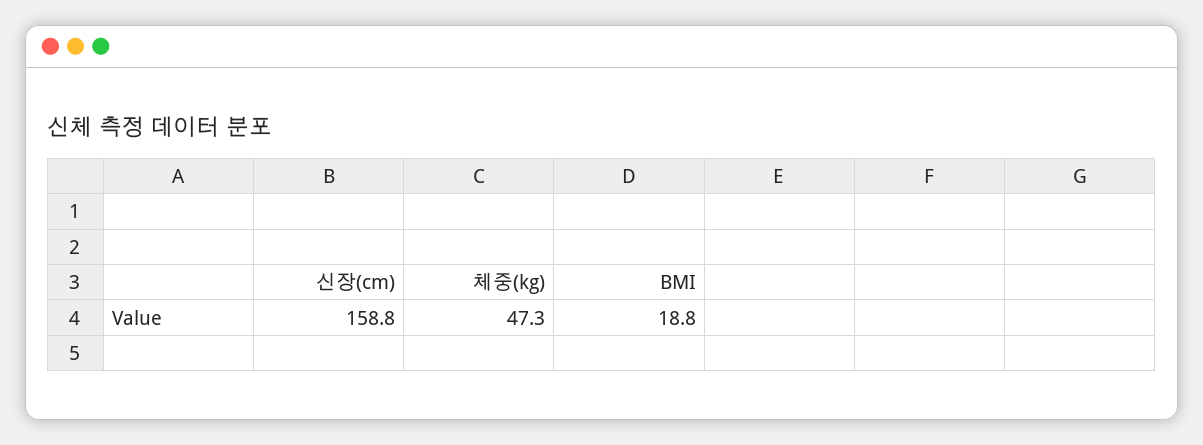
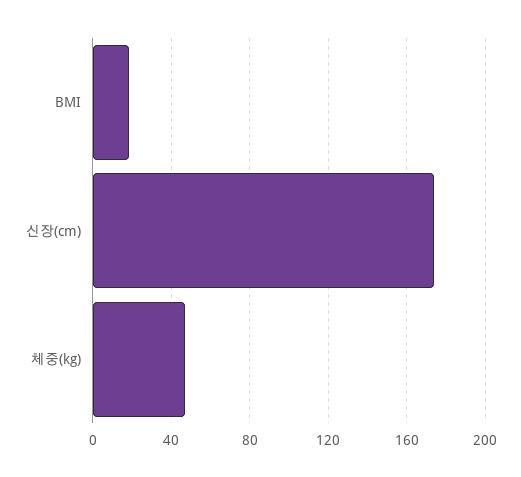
  {
-   "신장(cm)": 158.8,
+   "신장(cm)": 175,
    "체중(kg)": 47.3,
    "BMI": 18.8
  }

